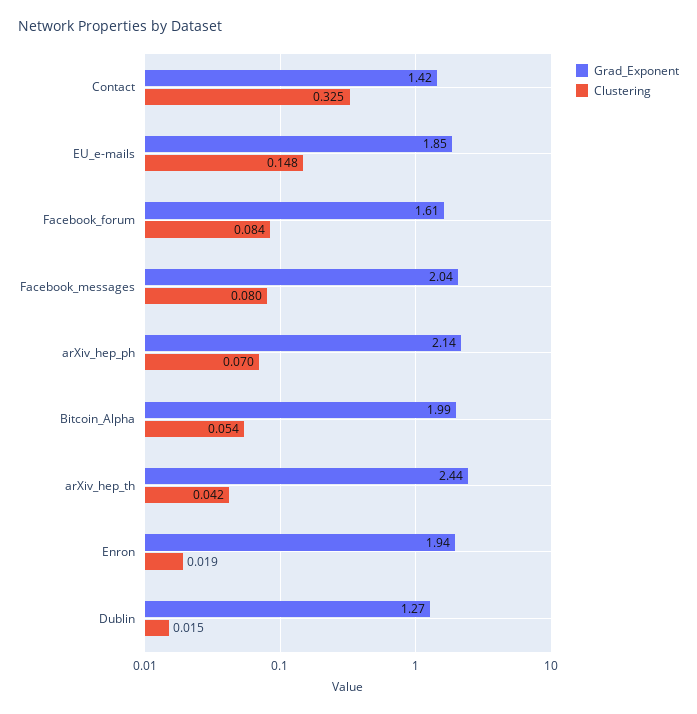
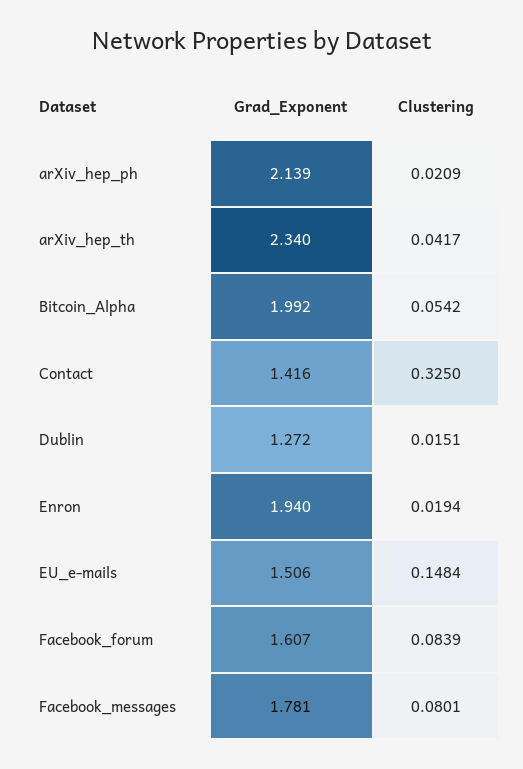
  {
    "Grad_Exponent": {
      "Contact": 1.416,
-     "EU_e-mails": 1.85,
+     "EU_e-mails": 1.506,
      "Facebook_forum": 1.607,
-     "Facebook_messages": 2.04,
+     "Facebook_messages": 1.781,
      "arXiv_hep_ph": 2.139,
      "Bitcoin_Alpha": 1.992,
-     "arXiv_hep_th": 2.44,
+     "arXiv_hep_th": 2.34,
      "Enron": 1.94,
      "Dublin": 1.272
    },
    "Clustering": {
      "Contact": 0.325,
      "EU_e-mails": 0.1484,
      "Facebook_forum": 0.0839,
      "Facebook_messages": 0.0801,
-     "arXiv_hep_ph": 0.07,
+     "arXiv_hep_ph": 0.0209,
      "Bitcoin_Alpha": 0.0542,
      "arXiv_hep_th": 0.0417,
      "Enron": 0.0194,
      "Dublin": 0.0151
    }
  }

